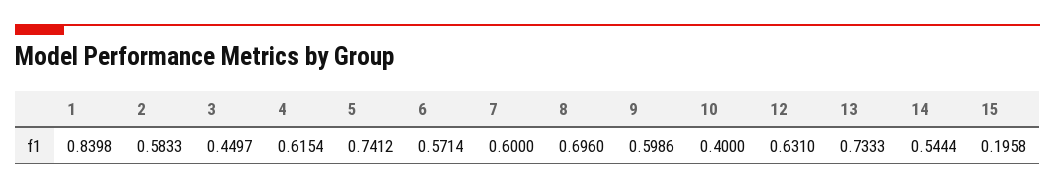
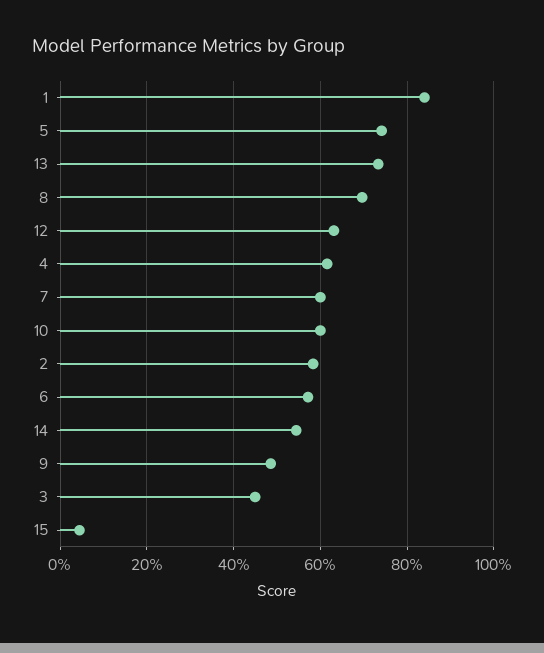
  {
    "1": 0.8398,
    "2": 0.5833,
    "3": 0.4497,
    "4": 0.6154,
    "5": 0.7412,
    "6": 0.5714,
    "7": 0.6,
    "8": 0.696,
-   "9": 0.5986,
+   "9": 0.48,
-   "10": 0.4,
+   "10": 0.6,
    "12": 0.631,
    "13": 0.7333,
    "14": 0.5444,
-   "15": 0.1958
+   "15": 0.04
  }

